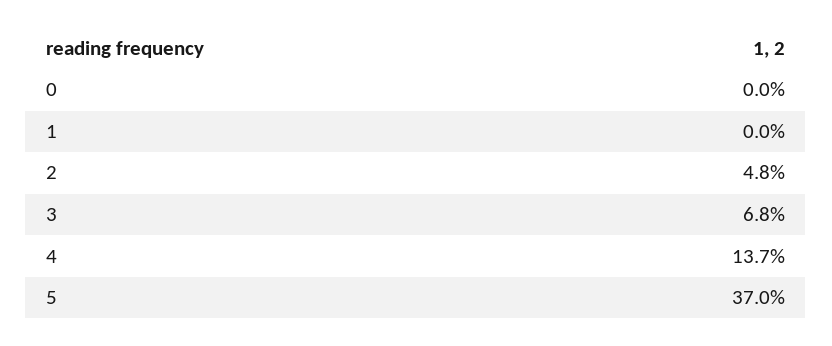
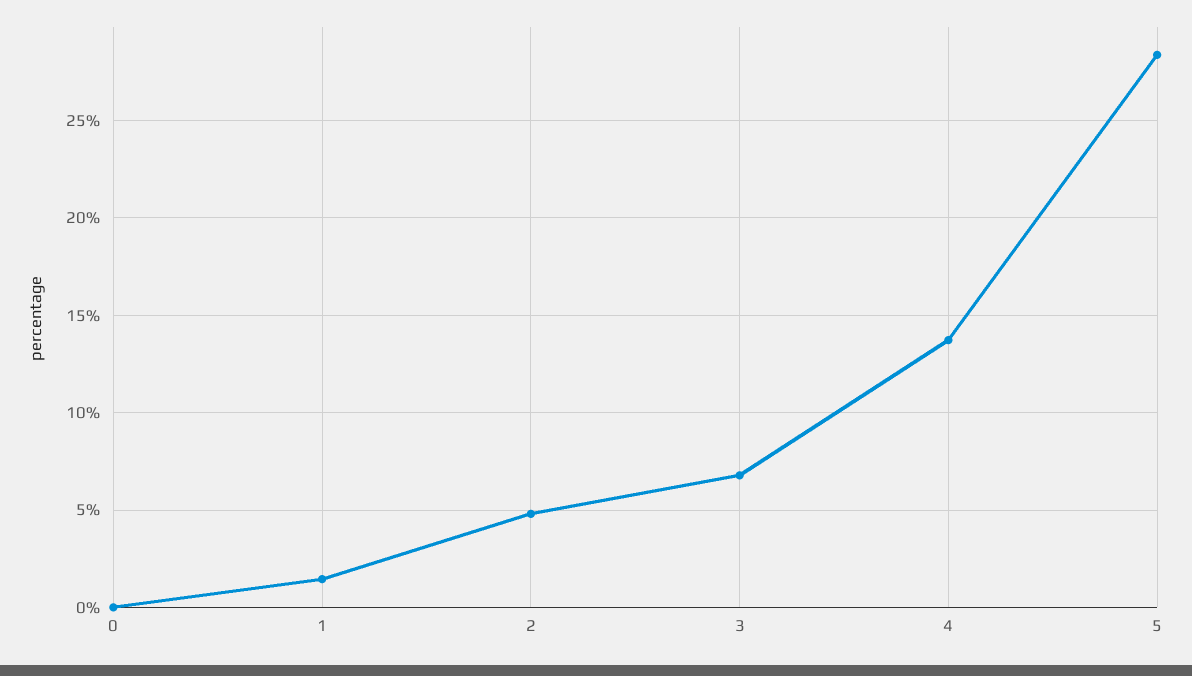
  {
    "0": 0,
-   "1": 0,
+   "1": 1.5,
    "2": 4.8,
    "3": 6.8,
    "4": 13.7,
-   "5": 37
+   "5": 28.5
  }

